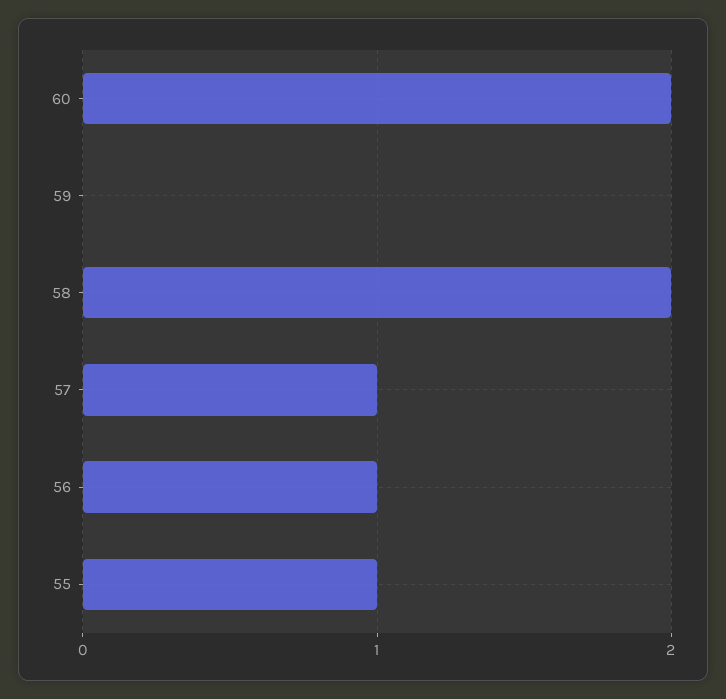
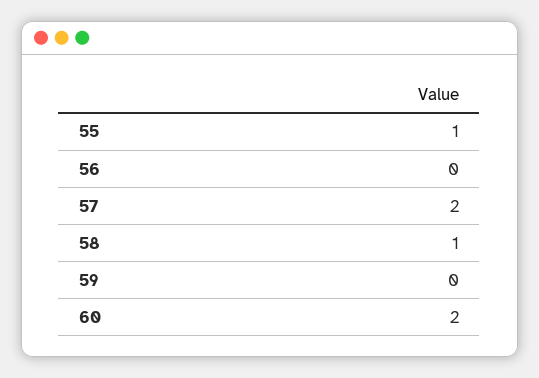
  {
    "60": 2,
    "59": 0,
-   "58": 2,
+   "58": 1,
-   "57": 1,
+   "57": 2,
-   "56": 1,
+   "56": 0,
    "55": 1
  }

